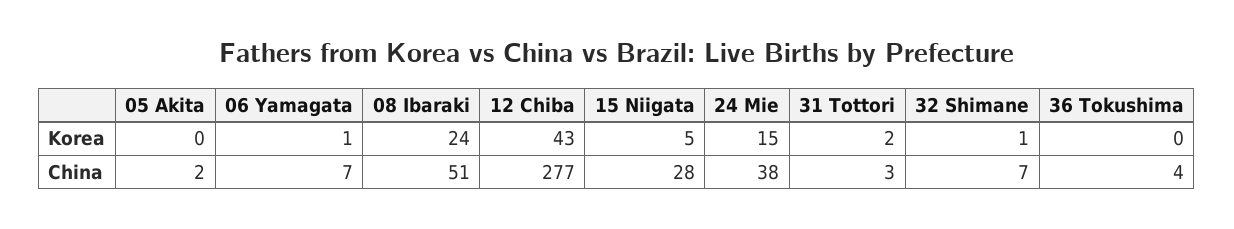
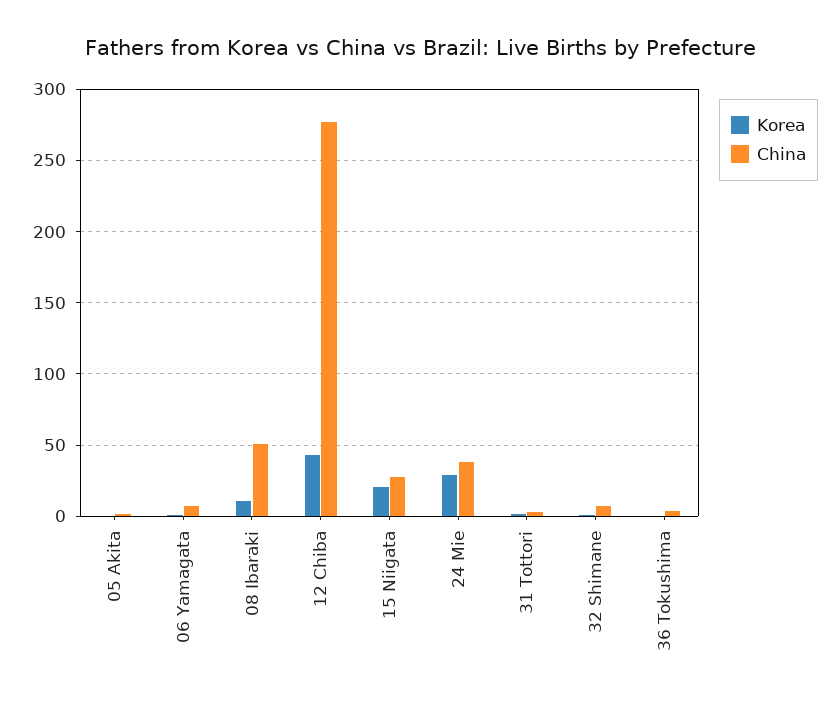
  {
    "Korea": {
      "05 Akita": 0,
      "06 Yamagata": 1,
-     "08 Ibaraki": 24,
+     "08 Ibaraki": 10,
      "12 Chiba": 43,
-     "15 Niigata": 5,
+     "15 Niigata": 20,
-     "24 Mie": 15,
+     "24 Mie": 30,
      "31 Tottori": 2,
      "32 Shimane": 1,
      "36 Tokushima": 0
    },
    "China": {
      "05 Akita": 2,
      "06 Yamagata": 7,
      "08 Ibaraki": 51,
      "12 Chiba": 277,
      "15 Niigata": 28,
      "24 Mie": 38,
      "31 Tottori": 3,
      "32 Shimane": 7,
      "36 Tokushima": 4
    }
  }

